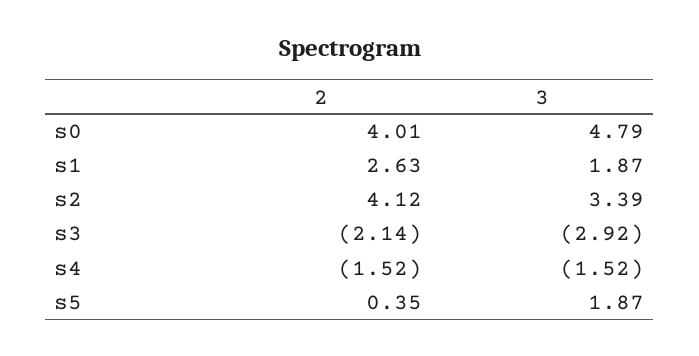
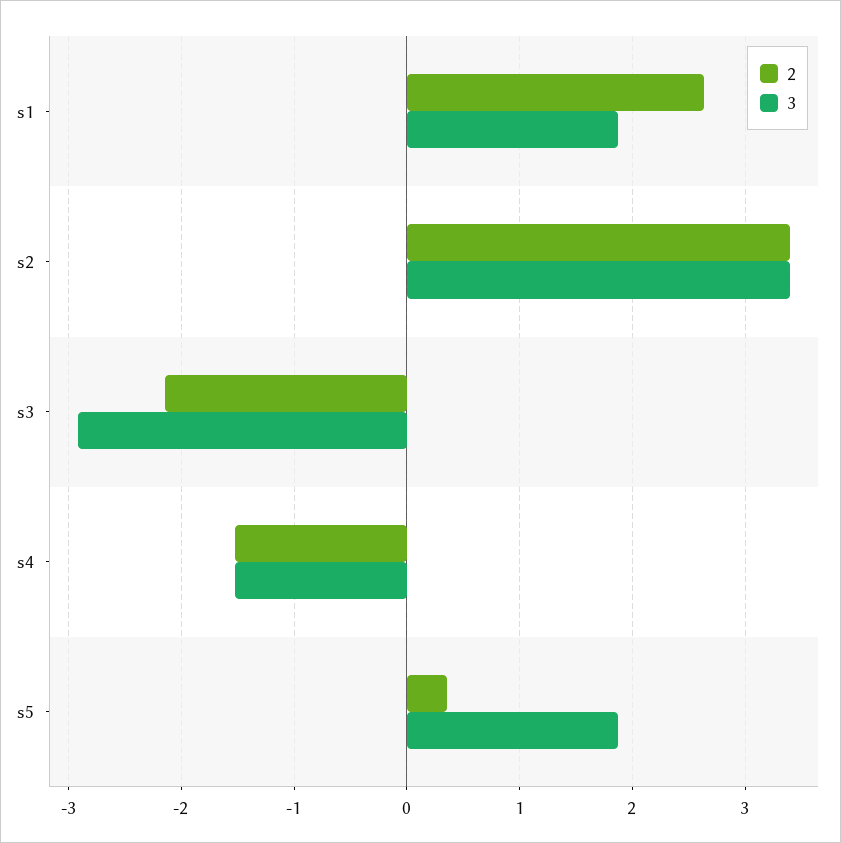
  {
    "2": {
-     "s0": 4.01,
      "s1": 2.63,
-     "s2": 4.12,
+     "s2": 3.4,
      "s3": -2.14,
      "s4": -1.52,
      "s5": 0.35
    },
    "3": {
-     "s0": 4.79,
      "s1": 1.87,
      "s2": 3.39,
      "s3": -2.92,
      "s4": -1.52,
      "s5": 1.87
    }
  }

